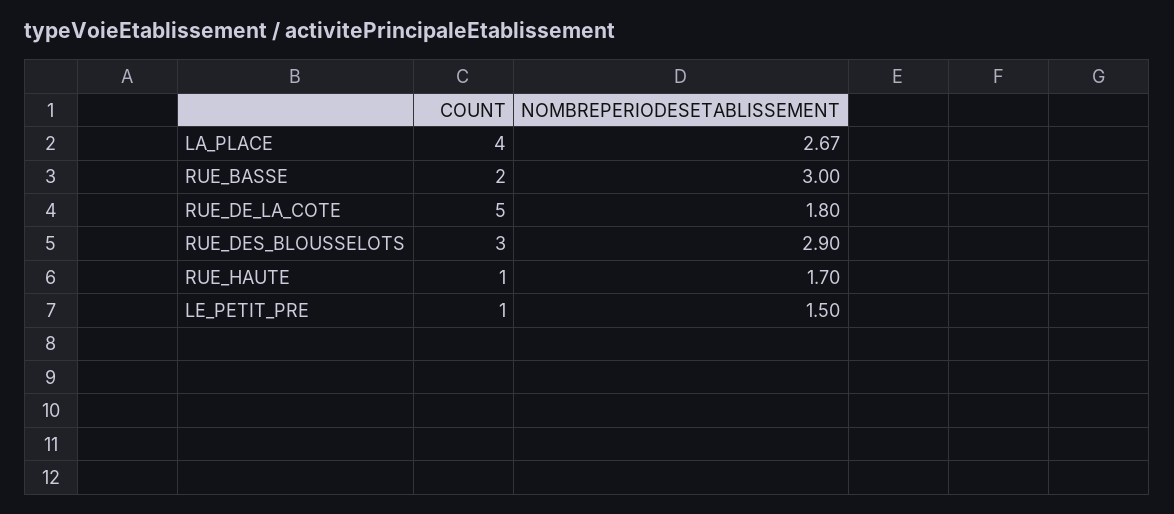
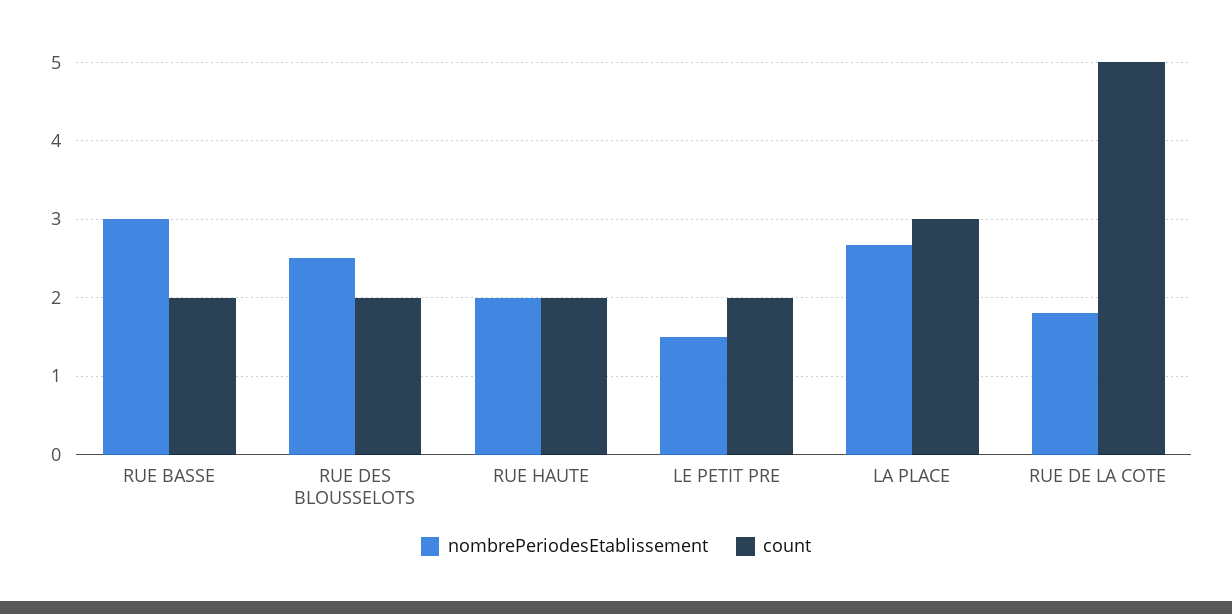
  {
    "COUNT": {
-     "LA_PLACE": 4,
+     "LA_PLACE": 3,
      "RUE_BASSE": 2,
      "RUE_DE_LA_COTE": 5,
-     "RUE_DES_BLOUSSELOTS": 3,
+     "RUE_DES_BLOUSSELOTS": 2,
-     "RUE_HAUTE": 1,
+     "RUE_HAUTE": 2,
-     "LE_PETIT_PRE": 1
+     "LE_PETIT_PRE": 2
    },
    "NOMBREPERIODESETABLISSEMENT": {
      "LA_PLACE": 2.67,
      "RUE_BASSE": 3,
      "RUE_DE_LA_COTE": 1.8,
-     "RUE_DES_BLOUSSELOTS": 2.9,
+     "RUE_DES_BLOUSSELOTS": 2.5,
-     "RUE_HAUTE": 1.7,
+     "RUE_HAUTE": 2,
      "LE_PETIT_PRE": 1.5
    }
  }

